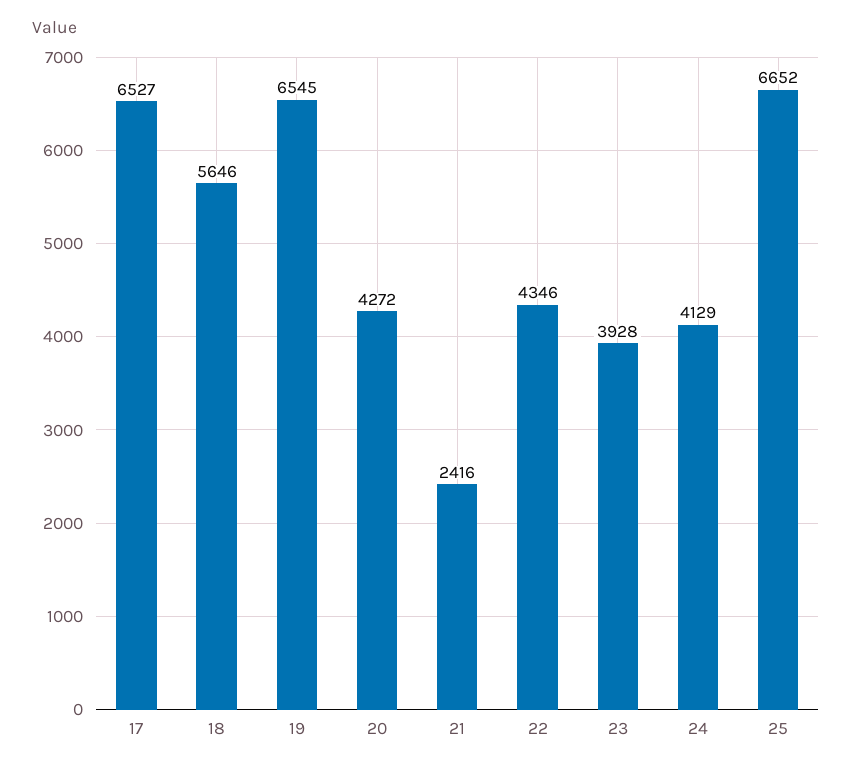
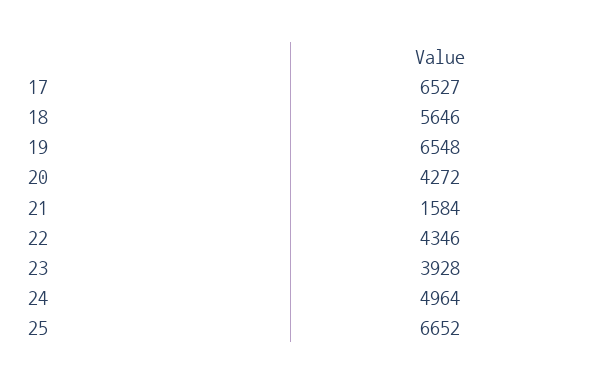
  {
    "17": 6527,
    "18": 5646,
-   "19": 6545,
+   "19": 6548,
    "20": 4272,
-   "21": 2416,
+   "21": 1584,
    "22": 4346,
    "23": 3928,
-   "24": 4129,
+   "24": 4964,
    "25": 6652
  }

